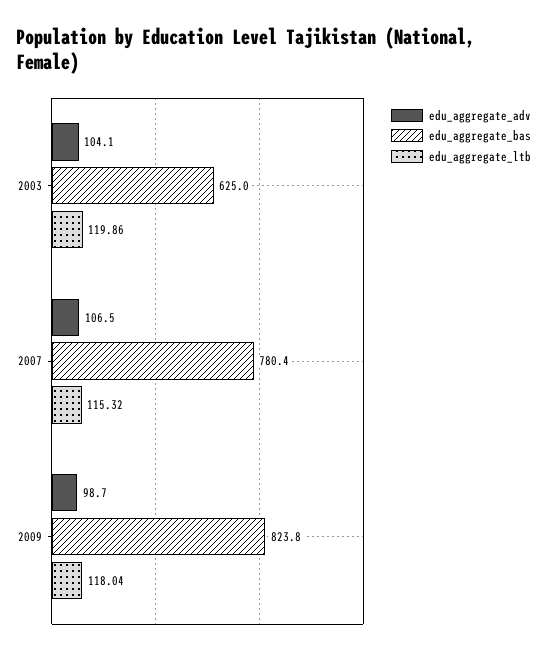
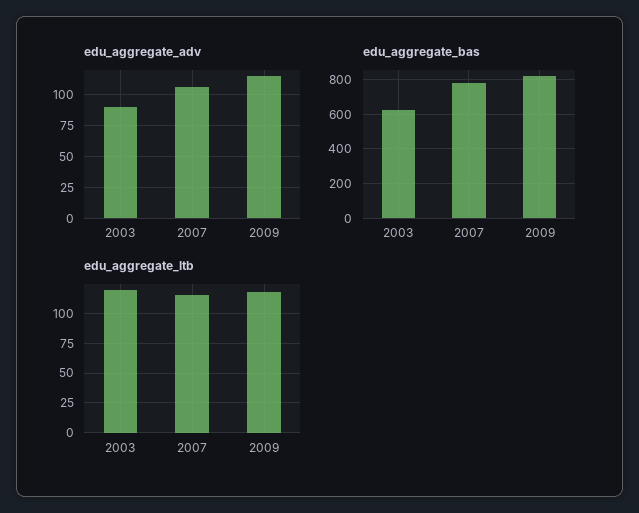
  {
    "edu_aggregate_adv": {
-     "2003": 104.1,
+     "2003": 90,
      "2007": 106.5,
-     "2009": 98.7
+     "2009": 115
    },
    "edu_aggregate_bas": {
      "2003": 625,
      "2007": 780.4,
      "2009": 823.8
    },
    "edu_aggregate_ltb": {
      "2003": 119.86,
      "2007": 115.32,
      "2009": 118.04
    }
  }

